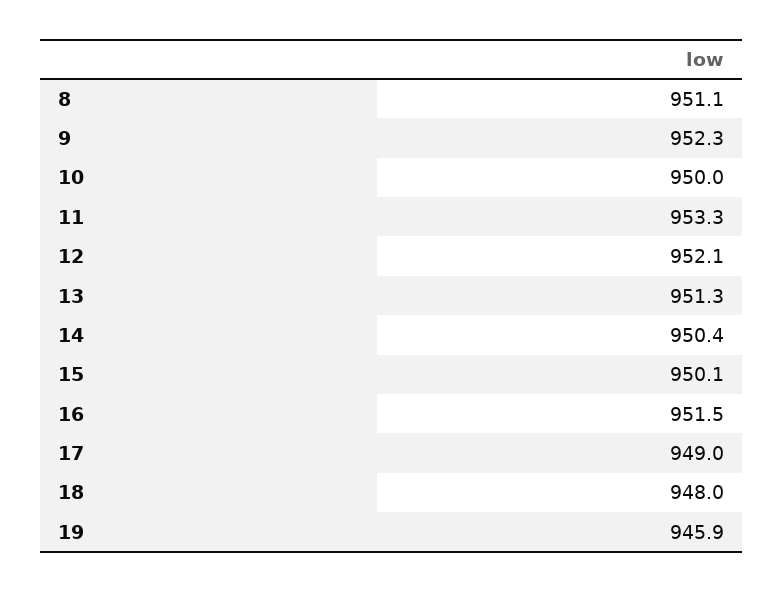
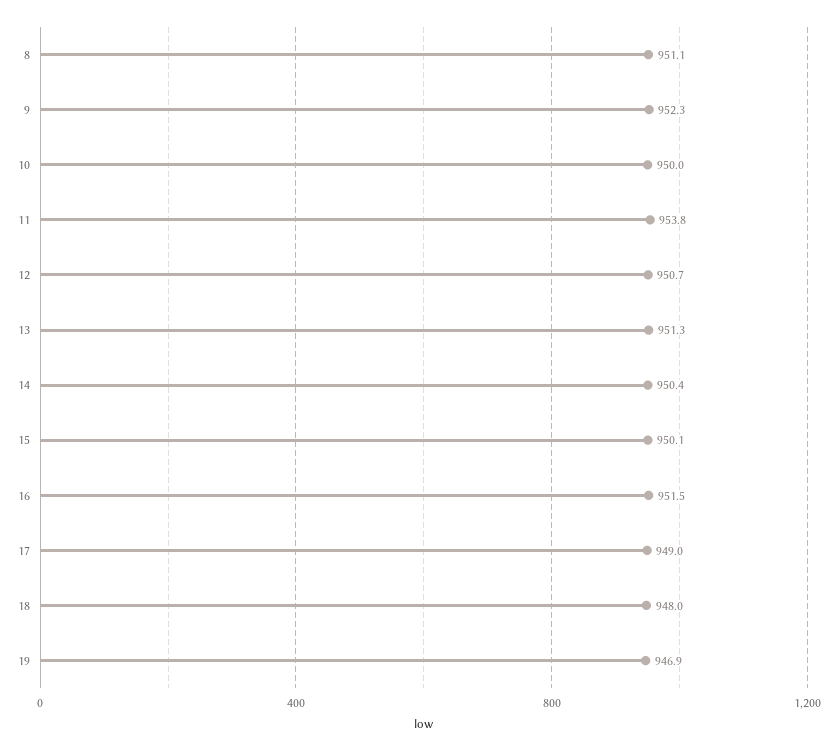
  {
    "8": 951.1,
    "9": 952.3,
    "10": 950,
-   "11": 953.3,
+   "11": 953.8,
-   "12": 952.1,
+   "12": 950.7,
    "13": 951.3,
    "14": 950.4,
    "15": 950.1,
    "16": 951.5,
    "17": 949,
    "18": 948,
-   "19": 945.9
+   "19": 946.9
  }

